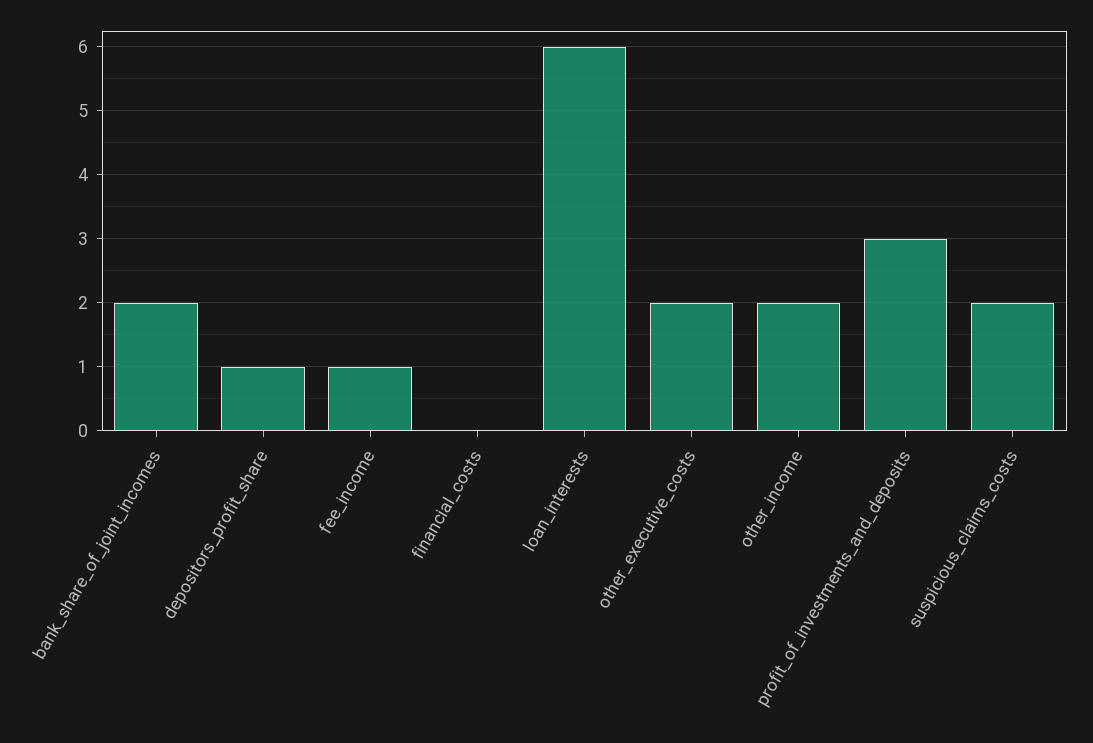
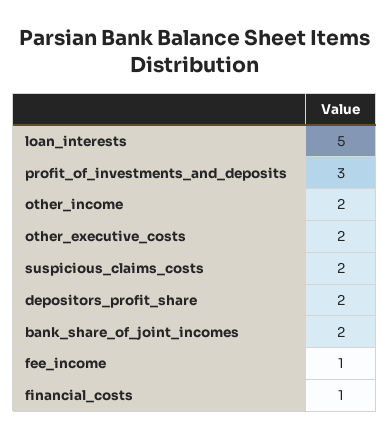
  {
    "bank_share_of_joint_incomes": 2,
-   "depositors_profit_share": 1,
+   "depositors_profit_share": 2,
    "fee_income": 1,
-   "financial_costs": 0,
+   "financial_costs": 1,
-   "loan_interests": 6,
+   "loan_interests": 5,
    "other_executive_costs": 2,
    "other_income": 2,
    "profit_of_investments_and_deposits": 3,
    "suspicious_claims_costs": 2
  }

